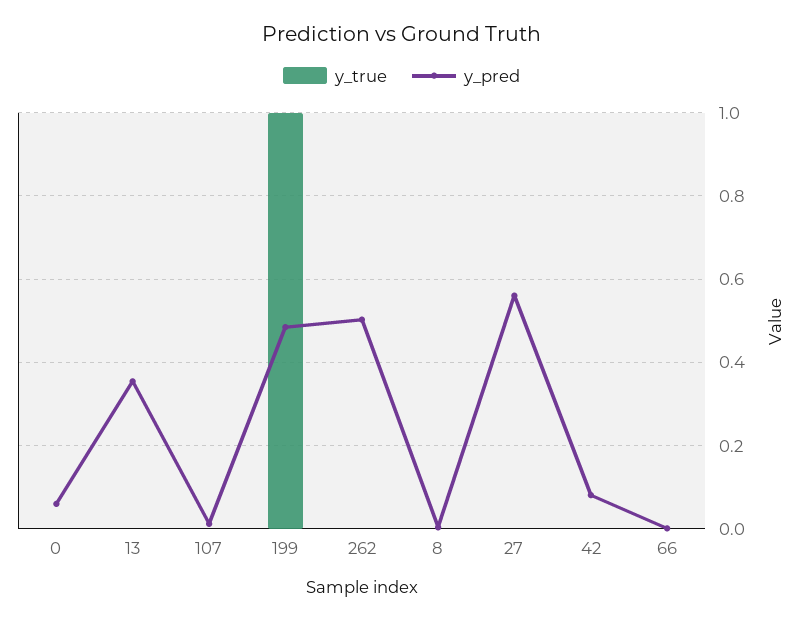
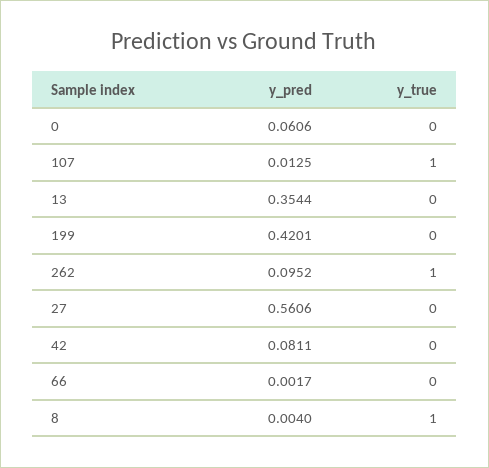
  {
    "y_true": {
      "0": 0,
      "13": 0,
-     "107": 0,
+     "107": 1,
-     "199": 1,
+     "199": 0,
-     "262": 0,
+     "262": 1,
-     "8": 0,
+     "8": 1,
      "27": 0,
      "42": 0,
      "66": 0
    },
    "y_pred": {
      "0": 0.0606,
      "13": 0.3544,
      "107": 0.0125,
-     "199": 0.48,
+     "199": 0.4201,
-     "262": 0.5,
+     "262": 0.0952,
      "8": 0.004,
      "27": 0.5606,
      "42": 0.0811,
      "66": 0.0017
    }
  }

